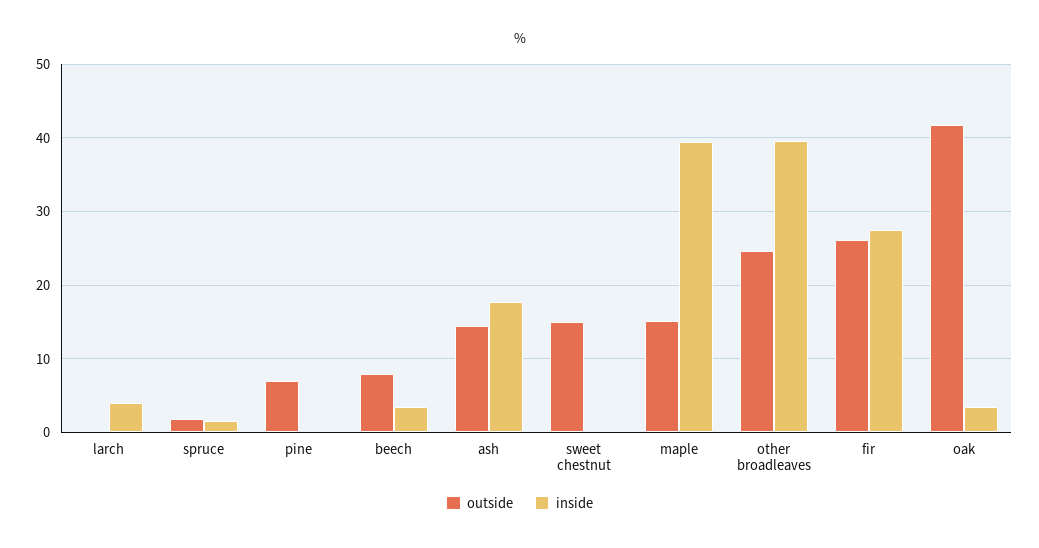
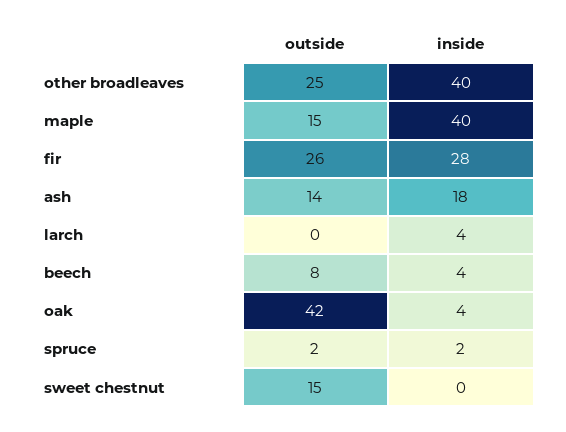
  {
    "outside": {
      "larch": 0,
      "spruce": 2,
-     "pine": 7,
      "beech": 8,
      "ash": 14,
      "sweet chestnut": 15,
      "maple": 15,
      "other broadleaves": 25,
      "fir": 26,
      "oak": 42
    },
    "inside": {
      "larch": 4,
      "spruce": 2,
-     "pine": 0,
      "beech": 4,
      "ash": 18,
      "sweet chestnut": 0,
      "maple": 40,
      "other broadleaves": 40,
      "fir": 28,
      "oak": 4
    }
  }

